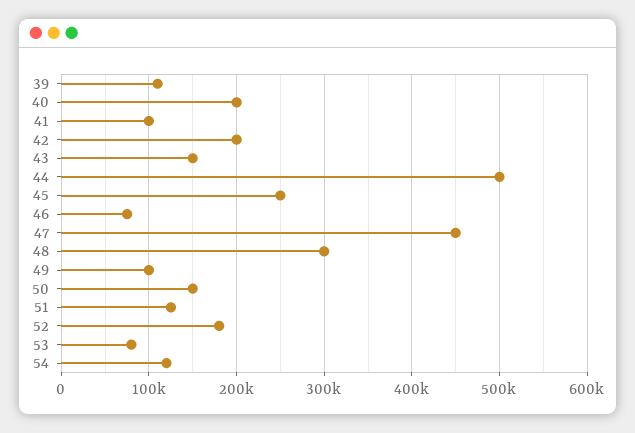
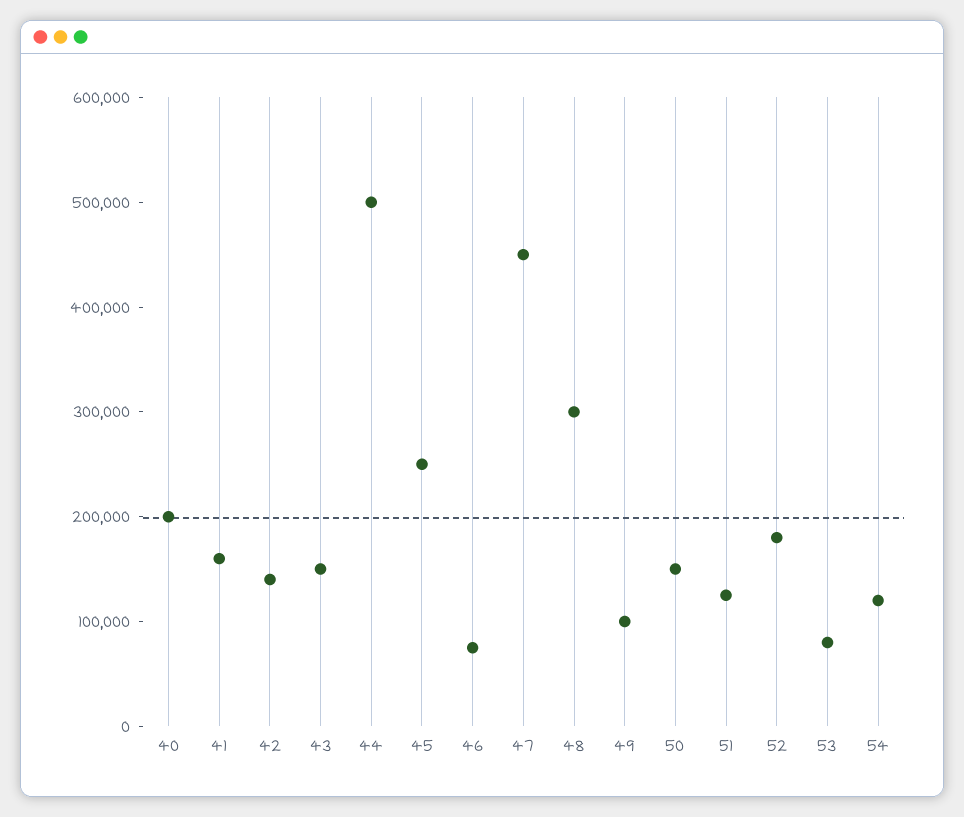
  {
-   "39": 110000,
    "40": 200000,
-   "41": 100000,
+   "41": 160000,
-   "42": 200000,
+   "42": 140000,
    "43": 150000,
    "44": 500000,
    "45": 250000,
    "46": 80000,
    "47": 450000,
    "48": 300000,
    "49": 100000,
    "50": 150000,
    "51": 130000,
    "52": 180000,
    "53": 80000,
    "54": 120000
  }

